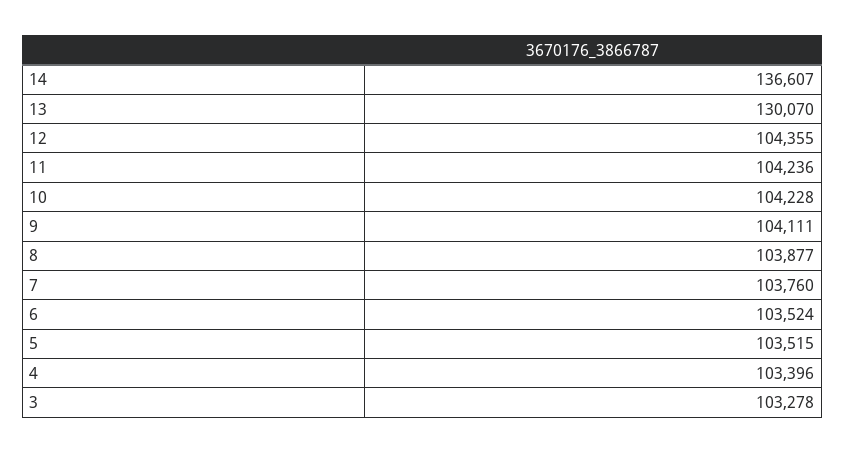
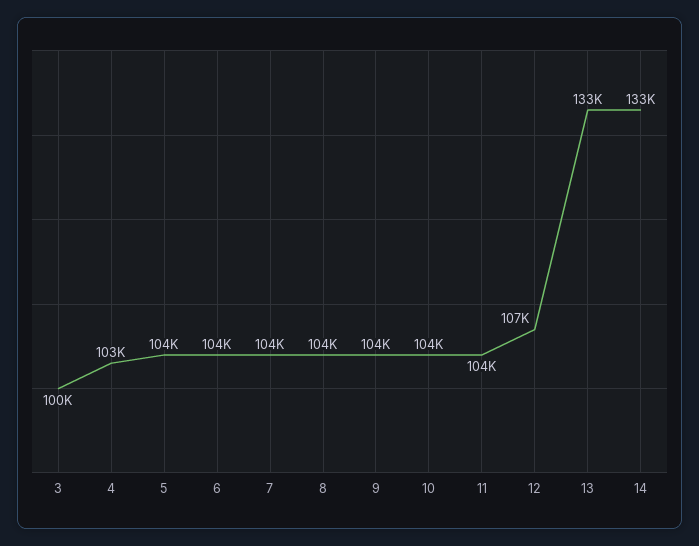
  {
-   "14": 136607,
+   "14": 133000,
-   "13": 130070,
+   "13": 133000,
-   "12": 104355,
+   "12": 107000,
    "11": 104236,
    "10": 104228,
    "9": 104111,
    "8": 103877,
    "7": 103760,
    "6": 103524,
    "5": 103515,
    "4": 103396,
-   "3": 103278
+   "3": 100000
  }

